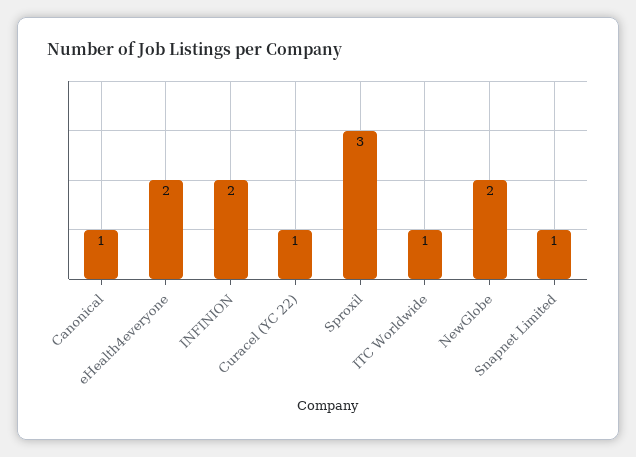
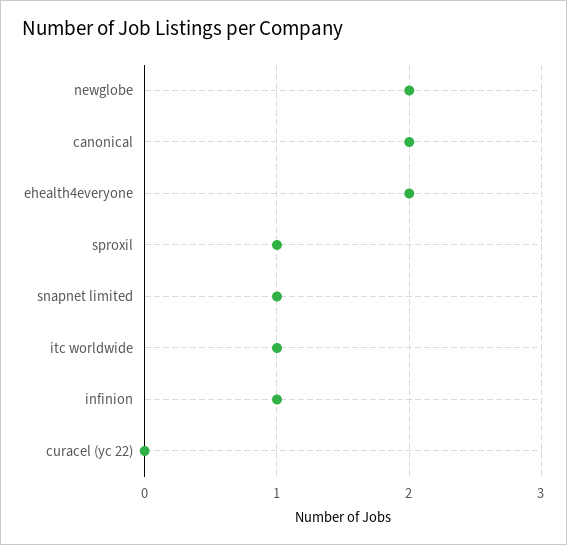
  {
-   "Canonical": 1,
+   "Canonical": 2,
    "eHealth4everyone": 2,
-   "INFINION": 2,
+   "INFINION": 1,
-   "Curacel (YC 22)": 1,
+   "Curacel (YC 22)": 0,
-   "Sproxil": 3,
+   "Sproxil": 1,
    "ITC Worldwide": 1,
    "NewGlobe": 2,
    "Snapnet Limited": 1
  }

